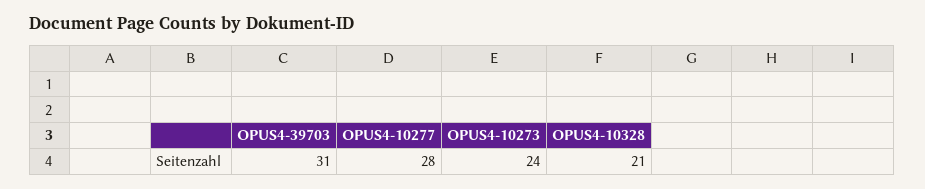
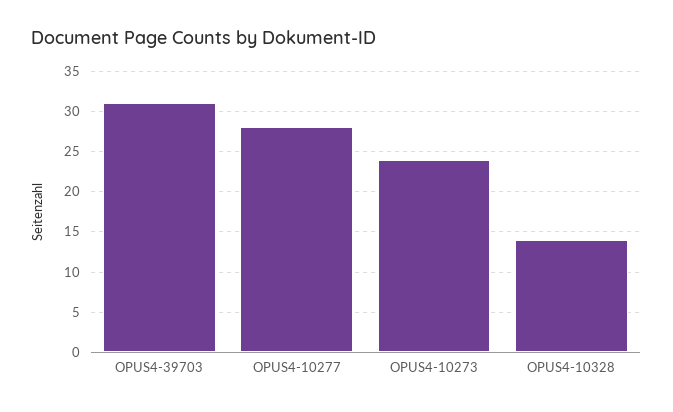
  {
    "OPUS4-39703": 31,
    "OPUS4-10277": 28,
    "OPUS4-10273": 24,
-   "OPUS4-10328": 21
+   "OPUS4-10328": 14
  }

